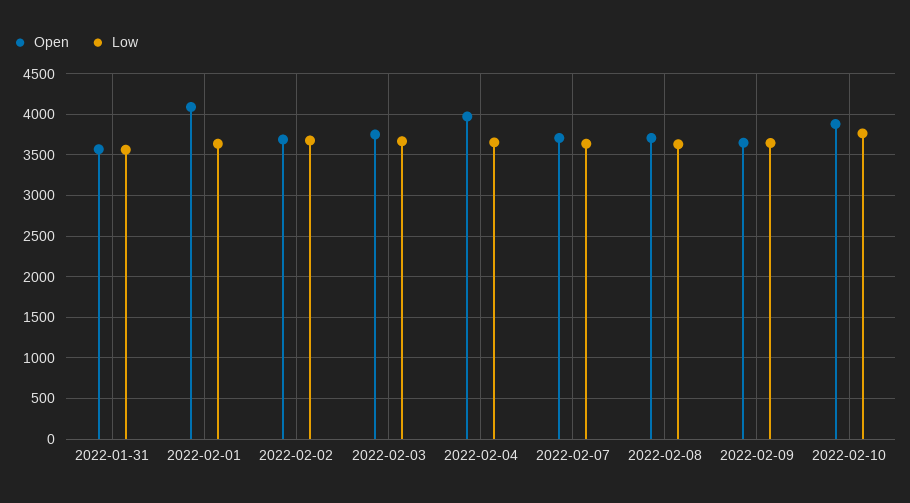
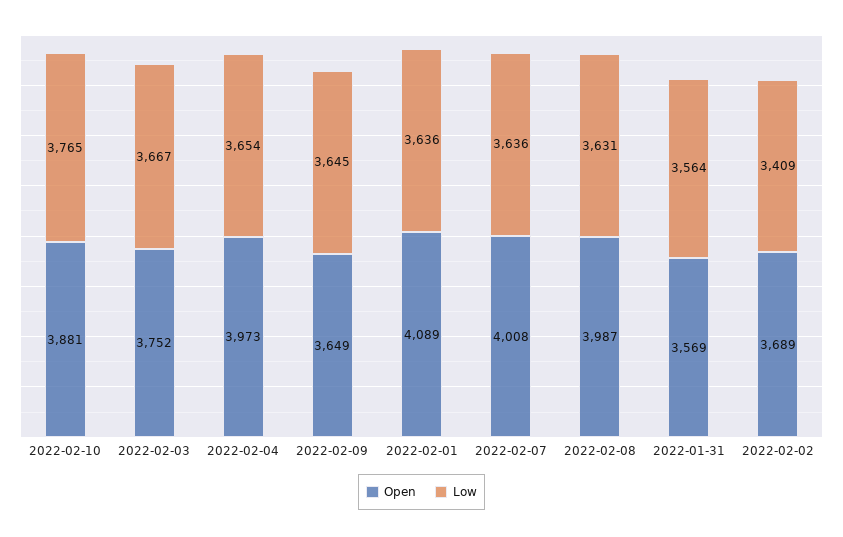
  {
    "Open": {
      "2022-01-31": 3569,
      "2022-02-01": 4089,
      "2022-02-02": 3689,
      "2022-02-03": 3752,
      "2022-02-04": 3973,
-     "2022-02-07": 3700,
+     "2022-02-07": 4008,
-     "2022-02-08": 3700,
+     "2022-02-08": 3987,
      "2022-02-09": 3649,
      "2022-02-10": 3881
    },
    "Low": {
      "2022-01-31": 3564,
      "2022-02-01": 3636,
-     "2022-02-02": 3700,
+     "2022-02-02": 3409,
      "2022-02-03": 3667,
      "2022-02-04": 3654,
      "2022-02-07": 3636,
      "2022-02-08": 3631,
      "2022-02-09": 3645,
      "2022-02-10": 3765
    }
  }

